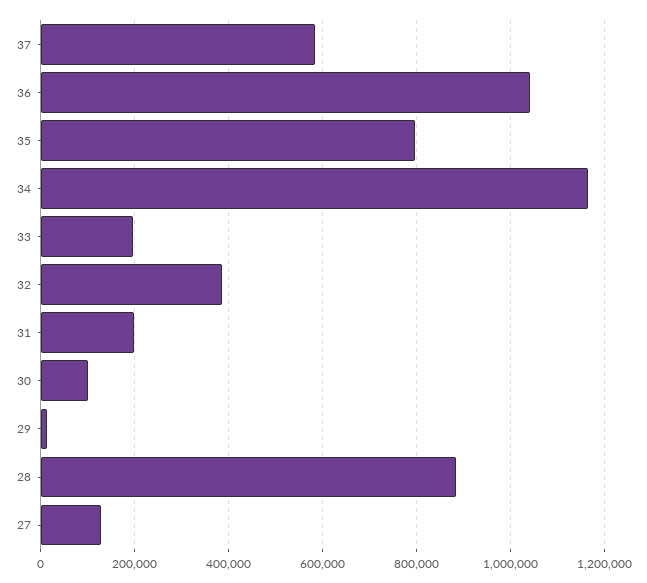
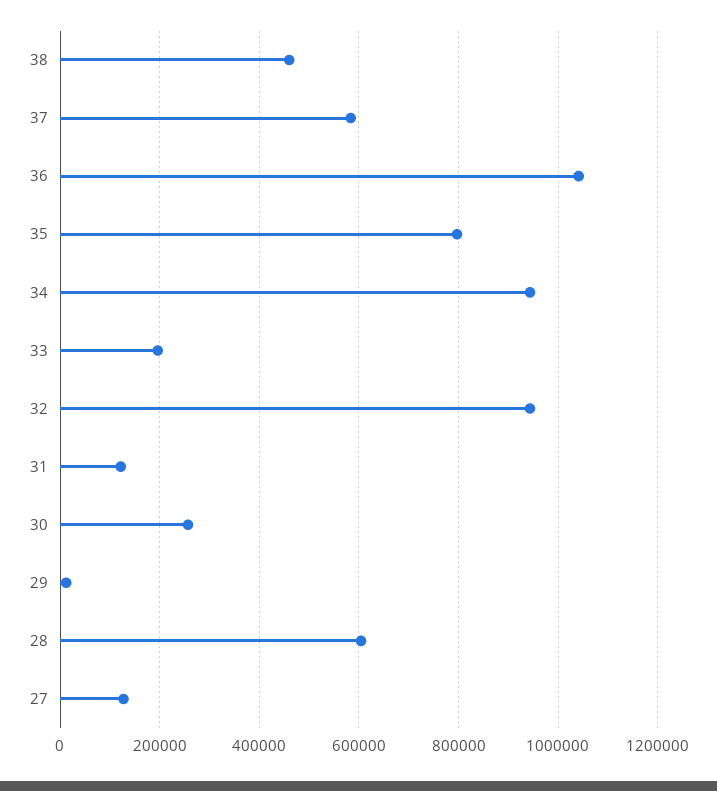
  {
    "37": 580000,
    "36": 1040000,
    "35": 800000,
-   "34": 1160000,
+   "34": 940000,
    "33": 200000,
-   "32": 380000,
+   "32": 940000,
-   "31": 200000,
+   "31": 120000,
-   "30": 100000,
+   "30": 260000,
    "29": 20000,
-   "28": 880000,
+   "28": 600000,
-   "27": 120000
+   "27": 120000,
+   "38": 460000
  }

